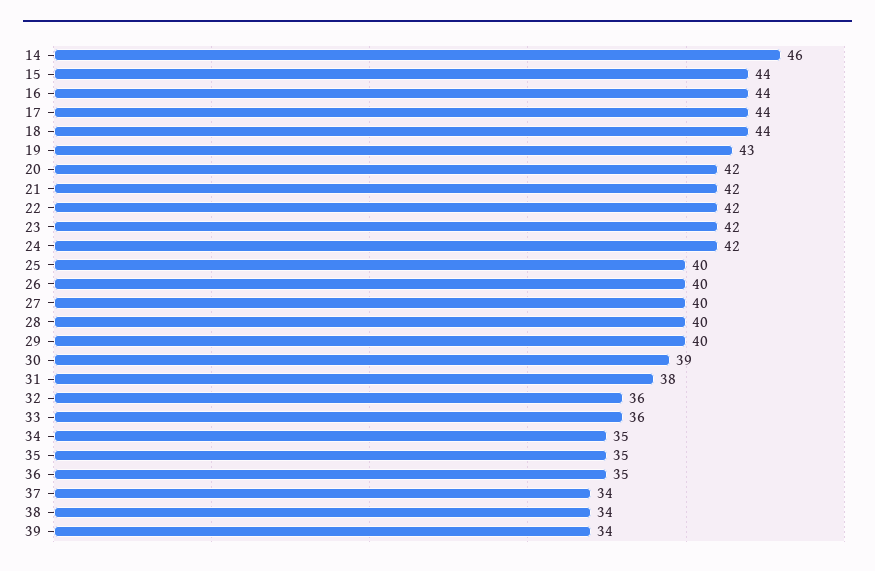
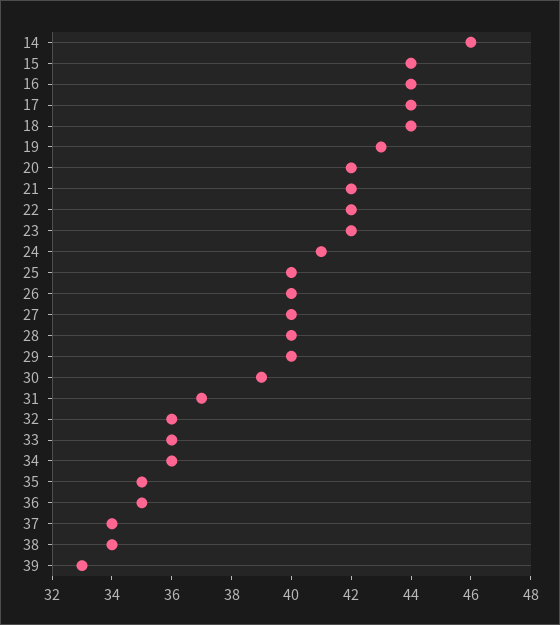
  {
    "14": 46,
    "15": 44,
    "16": 44,
    "17": 44,
    "18": 44,
    "19": 43,
    "20": 42,
    "21": 42,
    "22": 42,
    "23": 42,
-   "24": 42,
+   "24": 41,
    "25": 40,
    "26": 40,
    "27": 40,
    "28": 40,
    "29": 40,
    "30": 39,
-   "31": 38,
+   "31": 37,
    "32": 36,
    "33": 36,
-   "34": 35,
+   "34": 36,
    "35": 35,
    "36": 35,
    "37": 34,
    "38": 34,
-   "39": 34
+   "39": 33
  }

